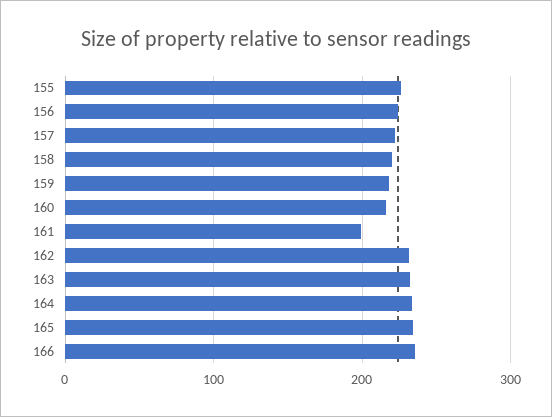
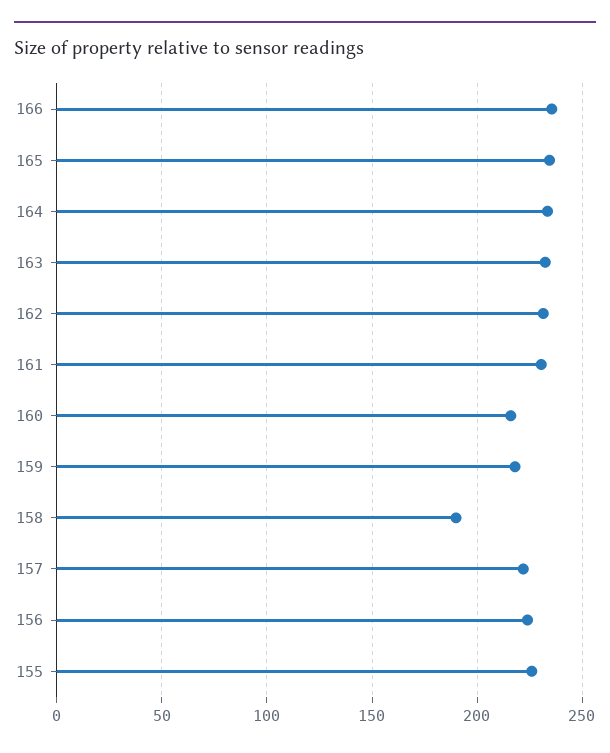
  {
    "155": 225,
    "156": 225,
    "157": 220,
-   "158": 220,
+   "158": 190,
    "159": 220,
    "160": 215,
-   "161": 200,
+   "161": 230,
    "162": 230,
    "163": 235,
    "164": 235,
    "165": 235,
    "166": 235
  }

